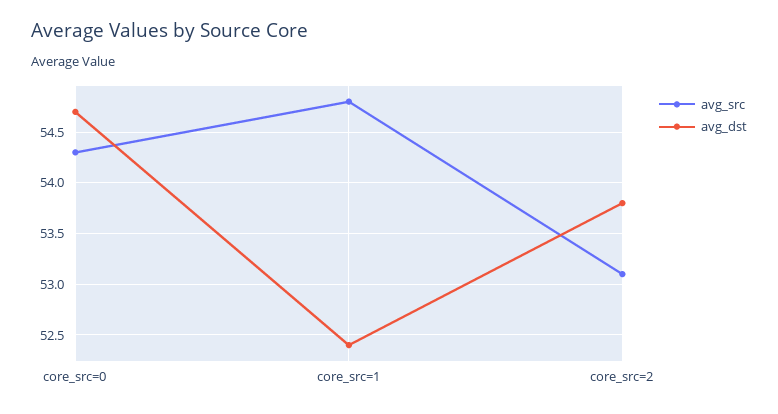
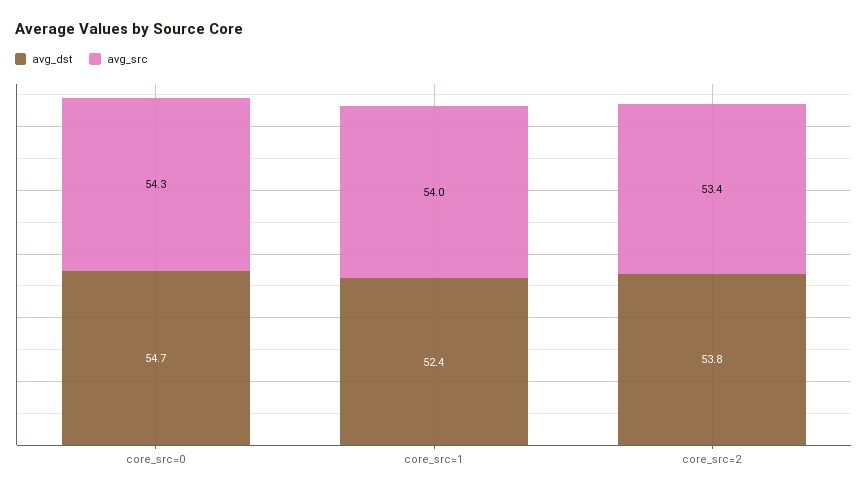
  {
    "avg_src": {
      "core_src=0": 54.3,
-     "core_src=1": 54.8,
+     "core_src=1": 54,
-     "core_src=2": 53.1
+     "core_src=2": 53.4
    },
    "avg_dst": {
      "core_src=0": 54.7,
      "core_src=1": 52.4,
      "core_src=2": 53.8
    }
  }

